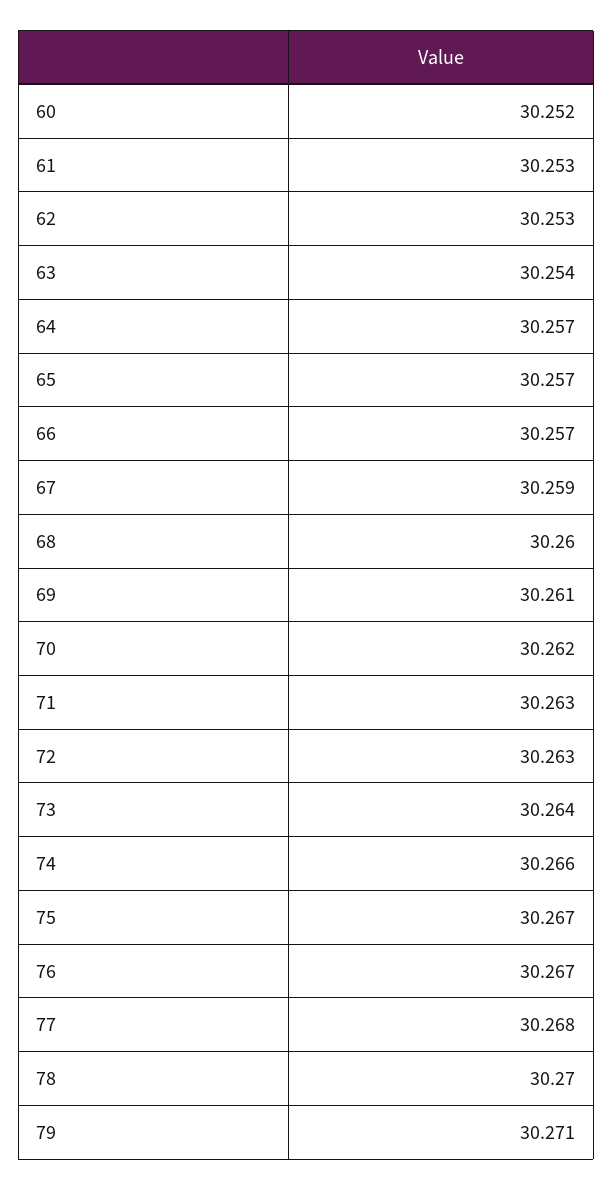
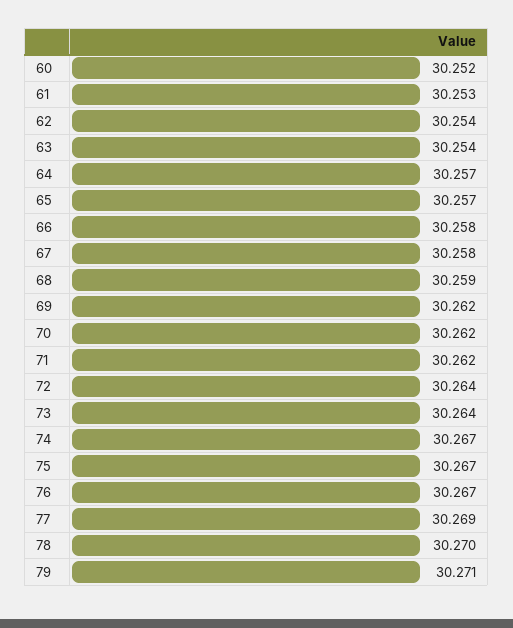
  {
    "60": 30.252,
    "61": 30.253,
-   "62": 30.253,
+   "62": 30.254,
    "63": 30.254,
    "64": 30.257,
    "65": 30.257,
-   "66": 30.257,
+   "66": 30.258,
-   "67": 30.259,
+   "67": 30.258,
-   "68": 30.26,
+   "68": 30.259,
-   "69": 30.261,
+   "69": 30.262,
    "70": 30.262,
-   "71": 30.263,
+   "71": 30.262,
-   "72": 30.263,
+   "72": 30.264,
    "73": 30.264,
-   "74": 30.266,
+   "74": 30.267,
    "75": 30.267,
    "76": 30.267,
-   "77": 30.268,
+   "77": 30.269,
    "78": 30.27,
    "79": 30.271
  }

